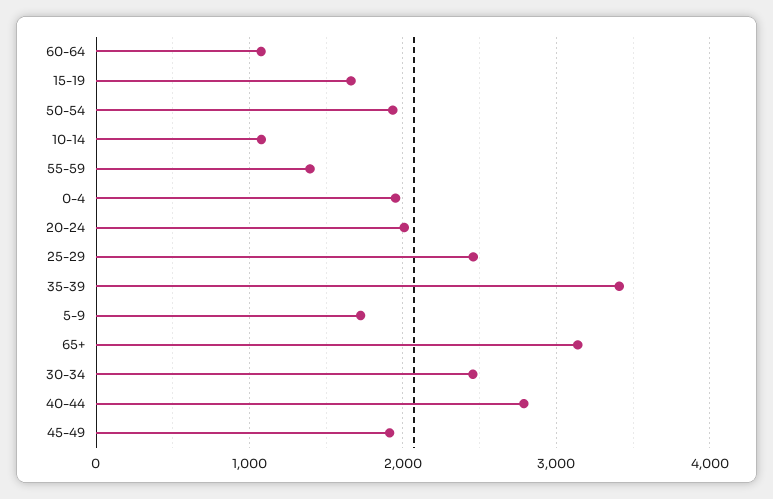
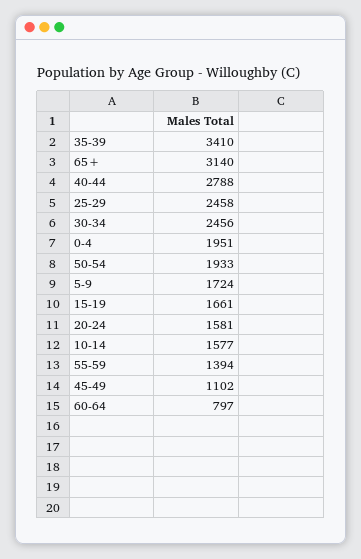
  {
-   "60-64": 1100,
+   "60-64": 797,
    "15-19": 1661,
    "50-54": 1933,
-   "10-14": 1100,
+   "10-14": 1577,
    "55-59": 1394,
    "0-4": 1951,
-   "20-24": 2000,
+   "20-24": 1581,
    "25-29": 2458,
    "35-39": 3410,
    "5-9": 1724,
    "65+": 3140,
    "30-34": 2456,
    "40-44": 2788,
-   "45-49": 1900
+   "45-49": 1102
  }

